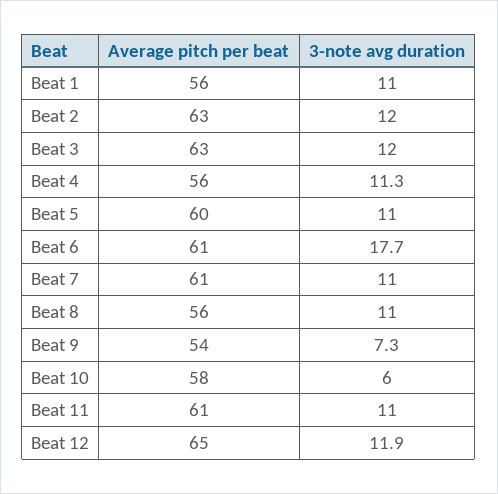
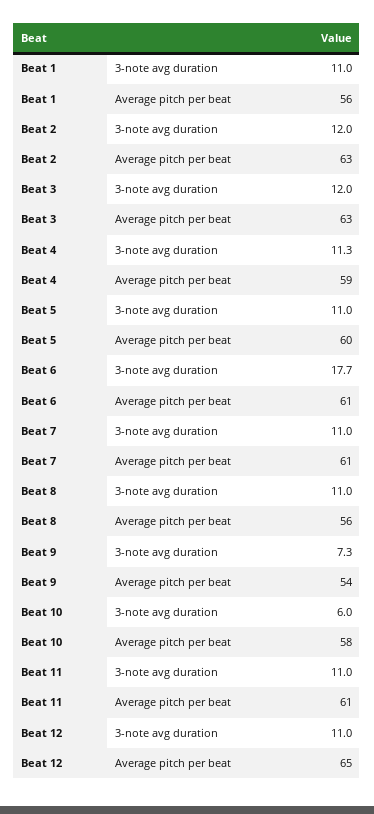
  {
    "Average pitch per beat": {
      "Beat 1": 56,
      "Beat 2": 63,
      "Beat 3": 63,
-     "Beat 4": 56,
+     "Beat 4": 59,
      "Beat 5": 60,
      "Beat 6": 61,
      "Beat 7": 61,
      "Beat 8": 56,
      "Beat 9": 54,
      "Beat 10": 58,
      "Beat 11": 61,
      "Beat 12": 65
    },
    "3-note avg duration": {
      "Beat 1": 11,
      "Beat 2": 12,
      "Beat 3": 12,
      "Beat 4": 11.3,
      "Beat 5": 11,
      "Beat 6": 17.7,
      "Beat 7": 11,
      "Beat 8": 11,
      "Beat 9": 7.3,
      "Beat 10": 6,
      "Beat 11": 11,
-     "Beat 12": 11.9
+     "Beat 12": 11
    }
  }

